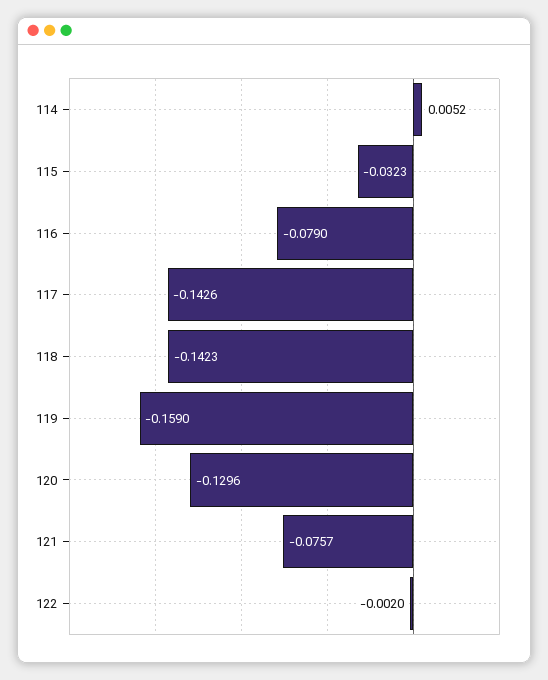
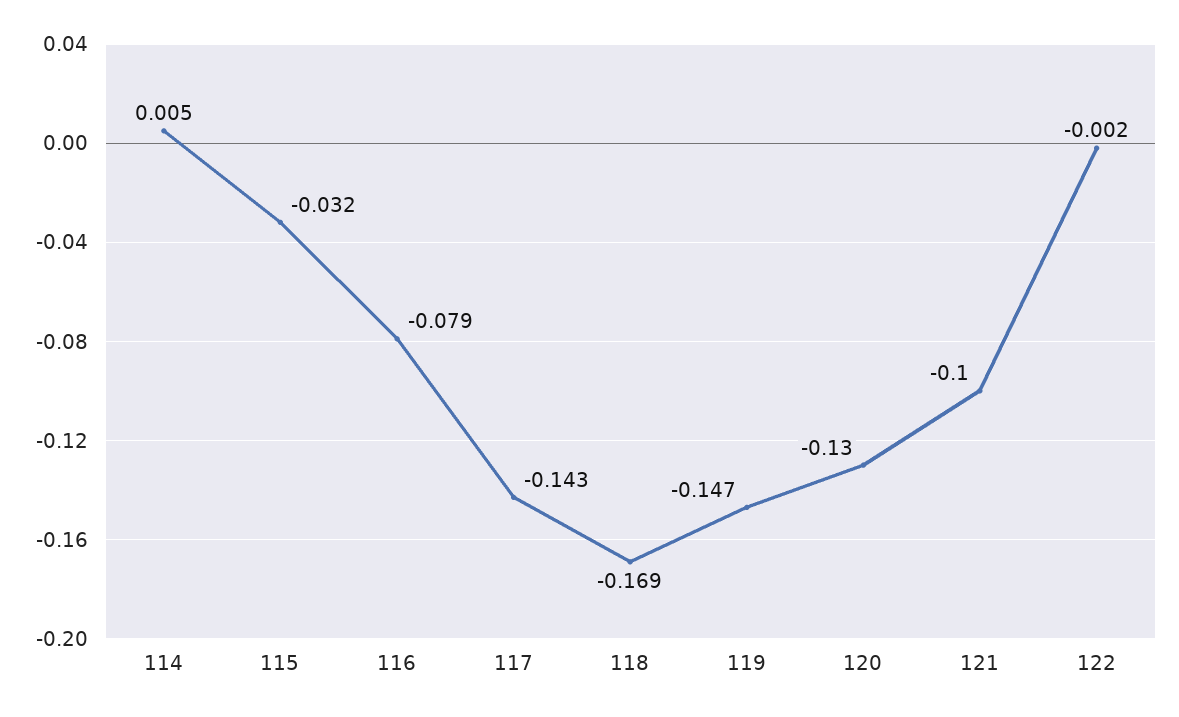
  {
    "114": 0.0052,
    "115": -0.0323,
    "116": -0.079,
    "117": -0.1426,
-   "118": -0.1423,
+   "118": -0.169,
-   "119": -0.159,
+   "119": -0.147,
    "120": -0.1296,
-   "121": -0.0757,
+   "121": -0.1,
    "122": -0.002
  }

